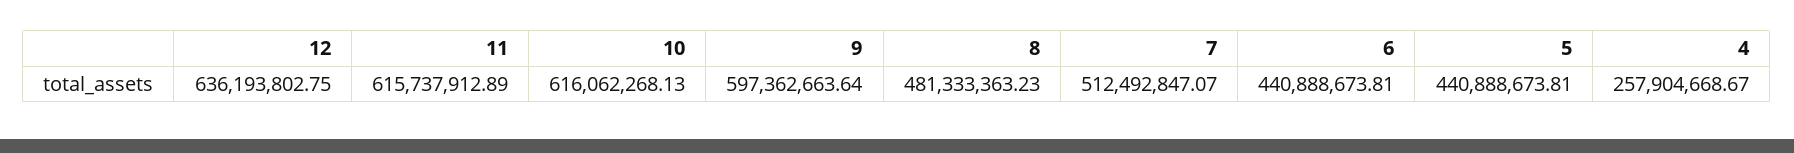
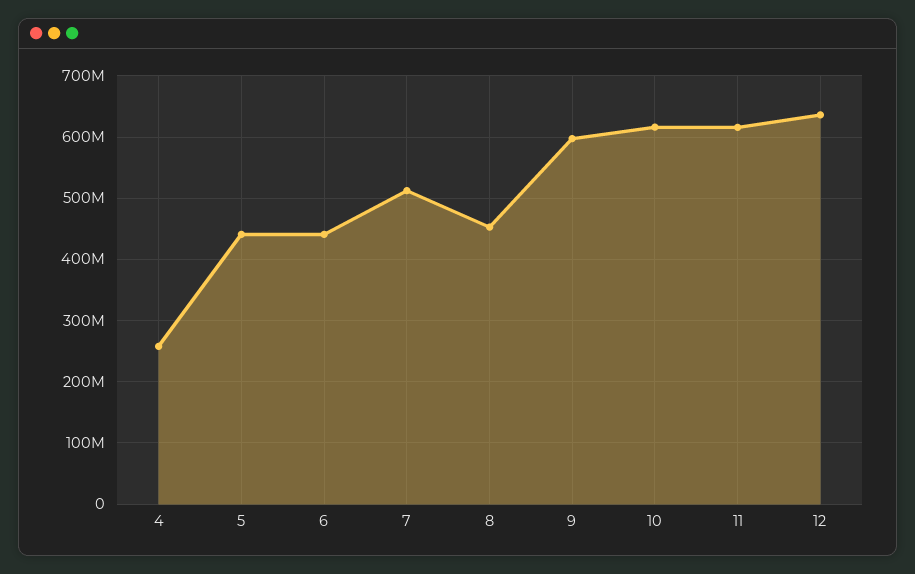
  {
    "12": 636193802.75,
    "11": 615737912.89,
    "10": 616062268.13,
    "9": 597362663.64,
-   "8": 481333363.23,
+   "8": 450000000,
    "7": 512492847.07,
    "6": 440888673.81,
    "5": 440888673.81,
    "4": 257904668.67
  }

